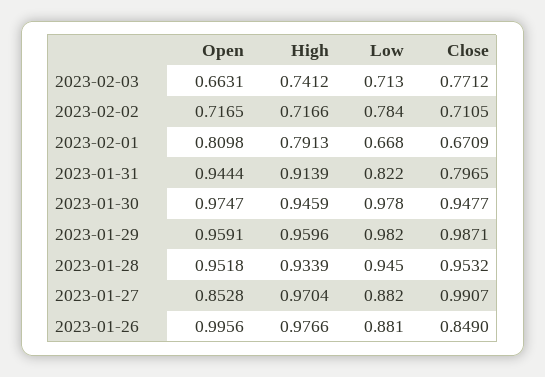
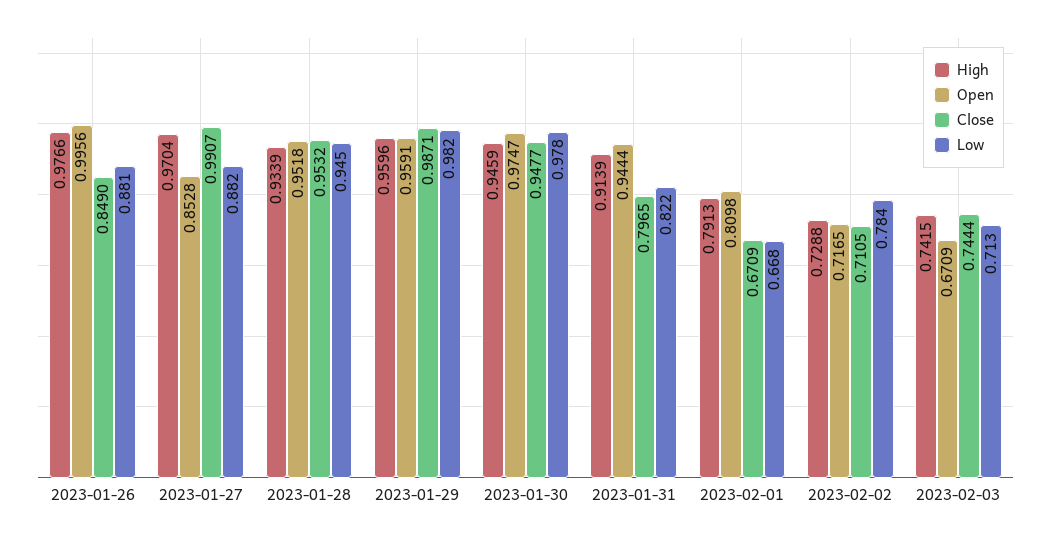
  {
    "Open": {
-     "2023-02-03": 0.6631,
+     "2023-02-03": 0.6709,
      "2023-02-02": 0.7165,
      "2023-02-01": 0.8098,
      "2023-01-31": 0.9444,
      "2023-01-30": 0.9747,
      "2023-01-29": 0.9591,
      "2023-01-28": 0.9518,
      "2023-01-27": 0.8528,
      "2023-01-26": 0.9956
    },
    "High": {
-     "2023-02-03": 0.7412,
+     "2023-02-03": 0.7415,
-     "2023-02-02": 0.7166,
+     "2023-02-02": 0.7288,
      "2023-02-01": 0.7913,
      "2023-01-31": 0.9139,
      "2023-01-30": 0.9459,
      "2023-01-29": 0.9596,
      "2023-01-28": 0.9339,
      "2023-01-27": 0.9704,
      "2023-01-26": 0.9766
    },
    "Low": {
      "2023-02-03": 0.713,
      "2023-02-02": 0.784,
      "2023-02-01": 0.668,
      "2023-01-31": 0.822,
      "2023-01-30": 0.978,
      "2023-01-29": 0.982,
      "2023-01-28": 0.945,
      "2023-01-27": 0.882,
      "2023-01-26": 0.881
    },
    "Close": {
-     "2023-02-03": 0.7712,
+     "2023-02-03": 0.7444,
      "2023-02-02": 0.7105,
      "2023-02-01": 0.6709,
      "2023-01-31": 0.7965,
      "2023-01-30": 0.9477,
      "2023-01-29": 0.9871,
      "2023-01-28": 0.9532,
      "2023-01-27": 0.9907,
      "2023-01-26": 0.849
    }
  }

